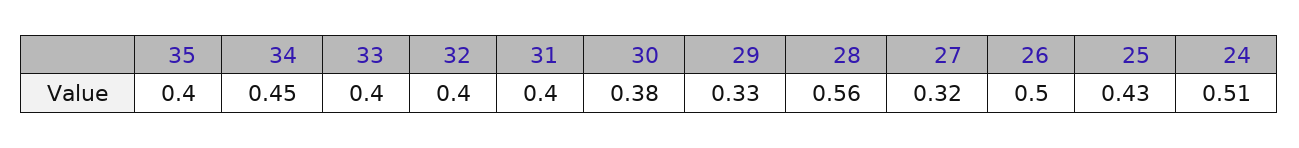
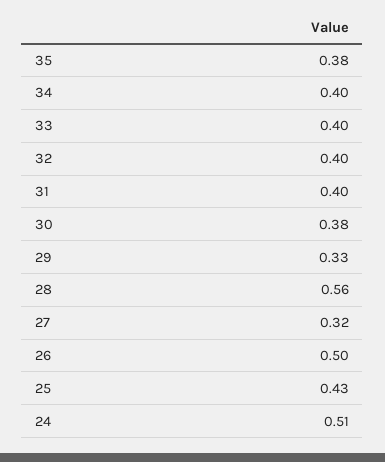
  {
-   "35": 0.4,
+   "35": 0.38,
-   "34": 0.45,
+   "34": 0.4,
    "33": 0.4,
    "32": 0.4,
    "31": 0.4,
    "30": 0.38,
    "29": 0.33,
    "28": 0.56,
    "27": 0.32,
    "26": 0.5,
    "25": 0.43,
    "24": 0.51
  }

